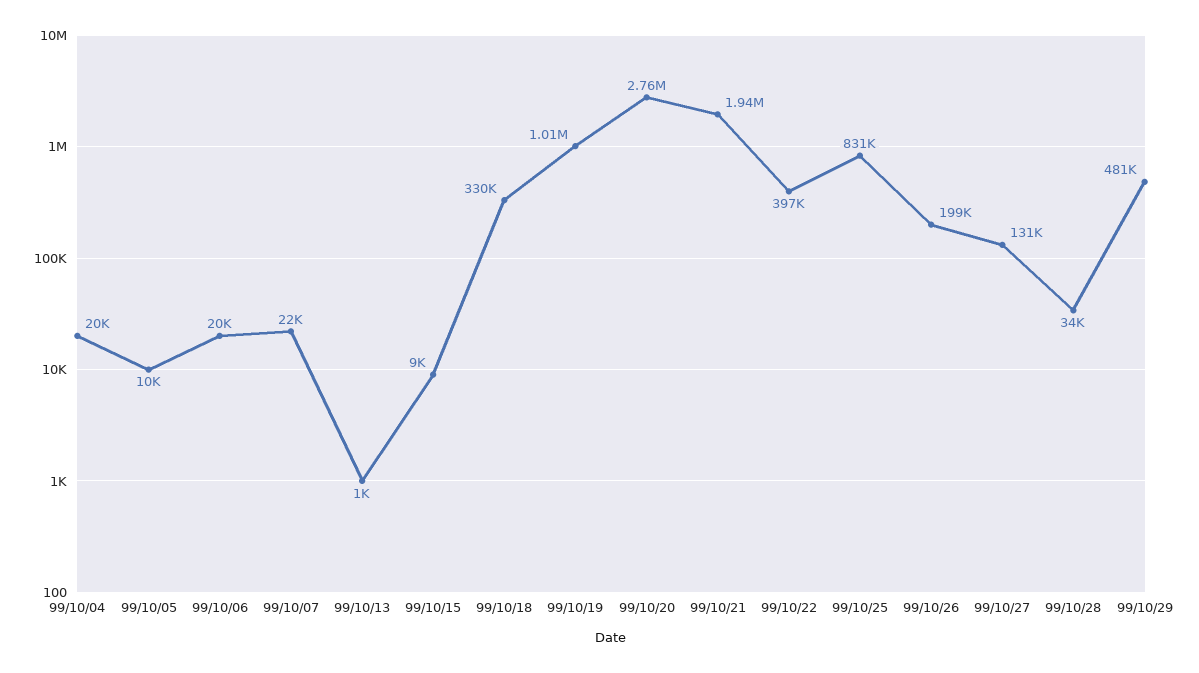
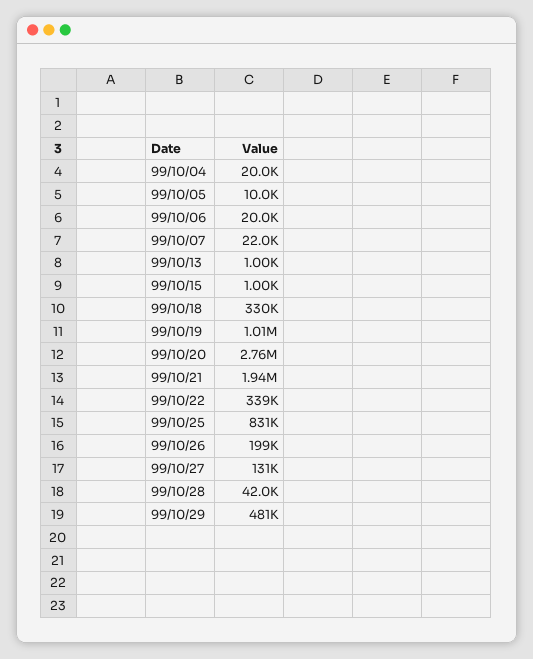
  {
    "99/10/04": 20000,
    "99/10/05": 10000,
    "99/10/06": 20000,
    "99/10/07": 22000,
    "99/10/13": 1000,
-   "99/10/15": 9000,
+   "99/10/15": 1000,
    "99/10/18": 330000,
    "99/10/19": 1010000,
    "99/10/20": 2760000,
    "99/10/21": 1940000,
-   "99/10/22": 397000,
+   "99/10/22": 339000,
    "99/10/25": 831000,
    "99/10/26": 199000,
    "99/10/27": 131000,
-   "99/10/28": 34000,
+   "99/10/28": 42000,
    "99/10/29": 481000
  }

